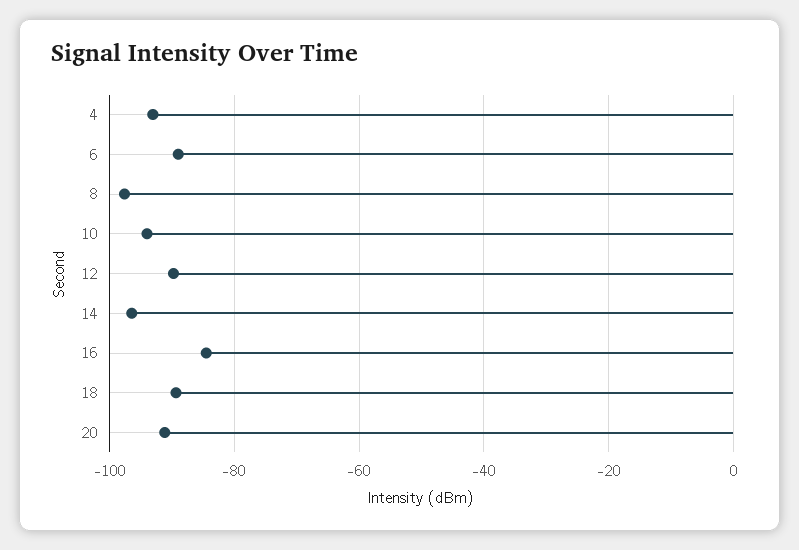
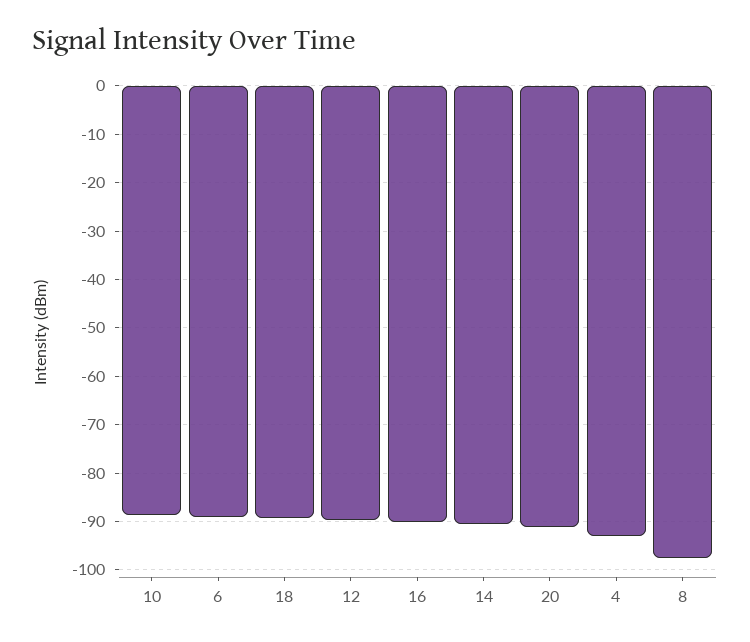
  {
    "4": -94,
    "6": -90,
    "8": -98,
-   "10": -94,
+   "10": -88,
    "12": -90,
-   "14": -96,
+   "14": -90,
-   "16": -84,
+   "16": -90,
    "18": -90,
    "20": -92
  }

